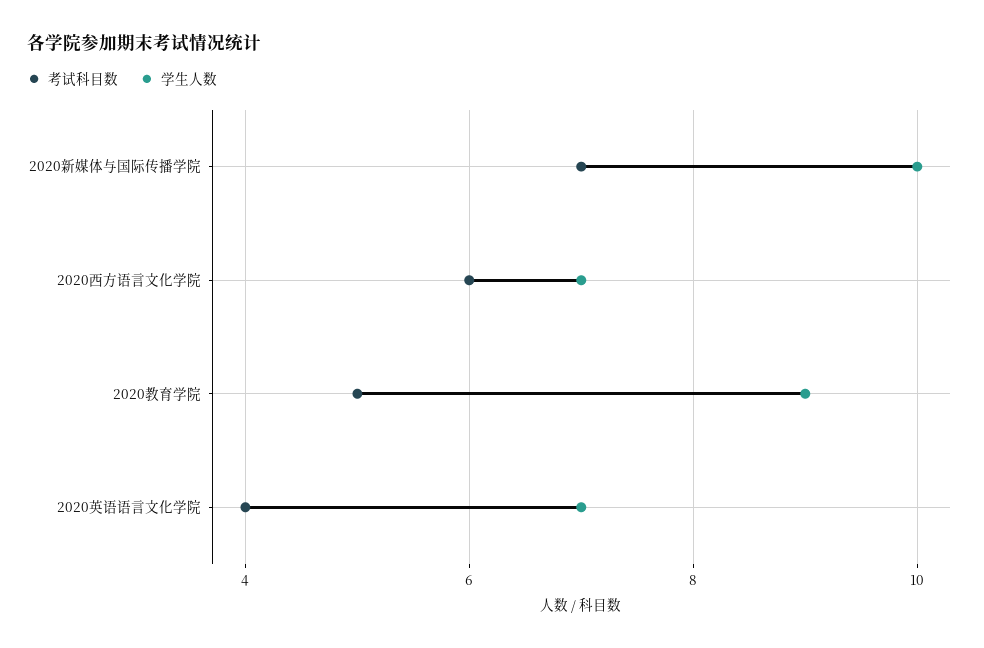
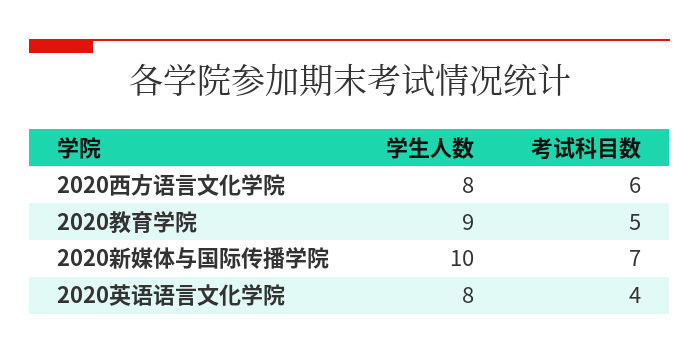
  {
    "考试科目数": {
      "2020新媒体与国际传播学院": 7,
      "2020西方语言文化学院": 6,
      "2020教育学院": 5,
      "2020英语语言文化学院": 4
    },
    "学生人数": {
      "2020新媒体与国际传播学院": 10,
-     "2020西方语言文化学院": 7,
+     "2020西方语言文化学院": 8,
      "2020教育学院": 9,
-     "2020英语语言文化学院": 7
+     "2020英语语言文化学院": 8
    }
  }

